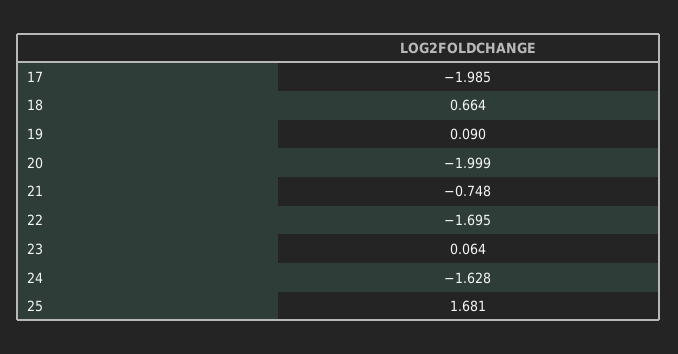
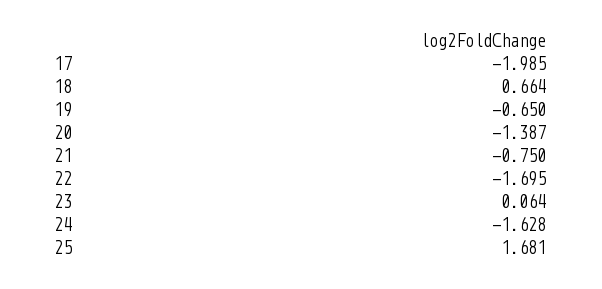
  {
    "17": -1.985,
    "18": 0.664,
-   "19": 0.09,
+   "19": -0.65,
-   "20": -1.999,
+   "20": -1.387,
-   "21": -0.748,
+   "21": -0.75,
    "22": -1.695,
    "23": 0.064,
    "24": -1.628,
    "25": 1.681
  }

